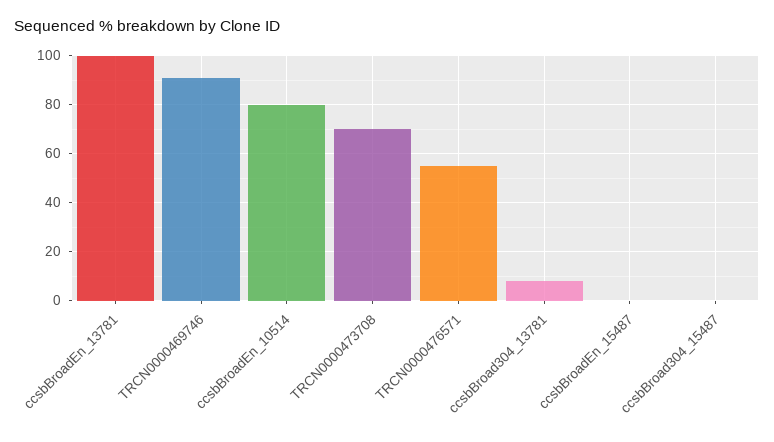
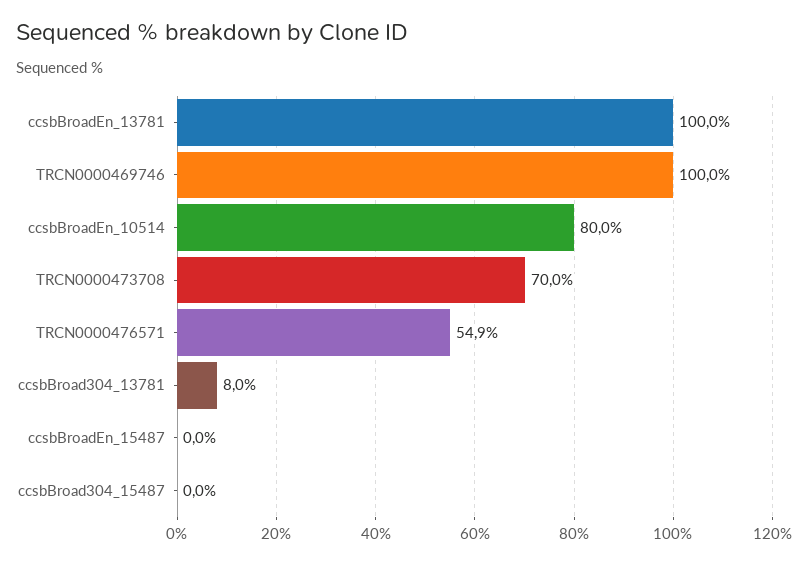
  {
    "ccsbBroadEn_13781": 100,
-   "TRCN0000469746": 90,
+   "TRCN0000469746": 100,
    "ccsbBroadEn_10514": 80,
    "TRCN0000473708": 70,
    "TRCN0000476571": 54.9,
    "ccsbBroad304_13781": 8,
    "ccsbBroadEn_15487": 0,
    "ccsbBroad304_15487": 0
  }

